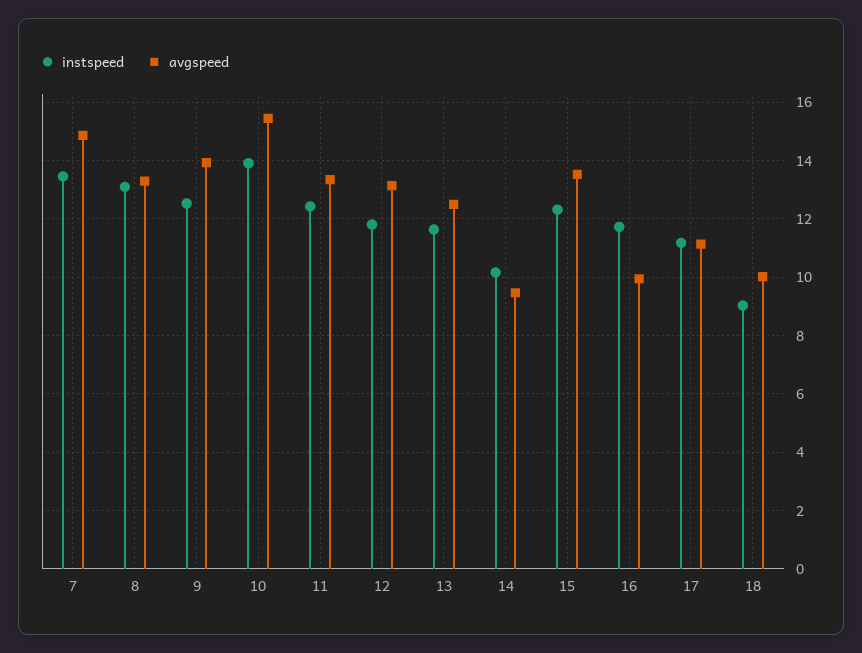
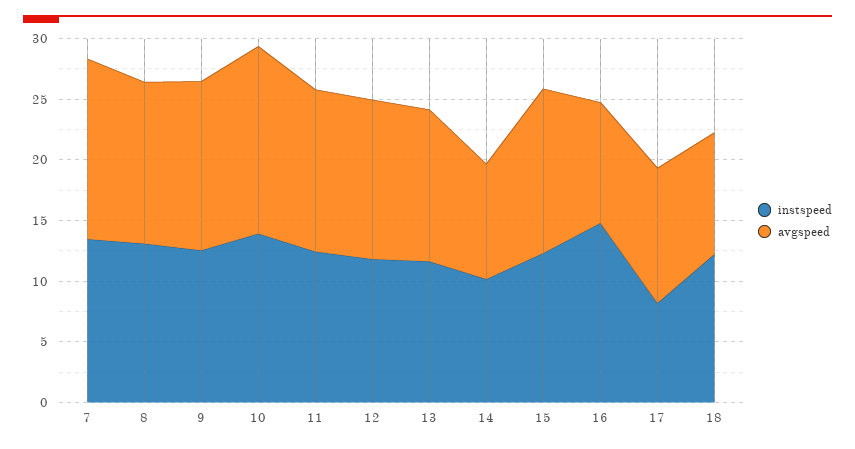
  {
    "instspeed": {
      "7": 13.5,
      "8": 13,
      "9": 12.5,
      "10": 14,
      "11": 12.5,
      "12": 11.75,
      "13": 11.75,
      "14": 10.25,
      "15": 12.25,
-     "16": 11.75,
+     "16": 15,
-     "17": 11.25,
+     "17": 8,
-     "18": 9
+     "18": 12
    },
    "avgspeed": {
      "7": 14.75,
      "8": 13.25,
      "9": 14,
      "10": 15.5,
      "11": 13.25,
      "12": 13.25,
      "13": 12.5,
      "14": 9.5,
      "15": 13.5,
      "16": 10,
      "17": 11.25,
      "18": 10
    }
  }

